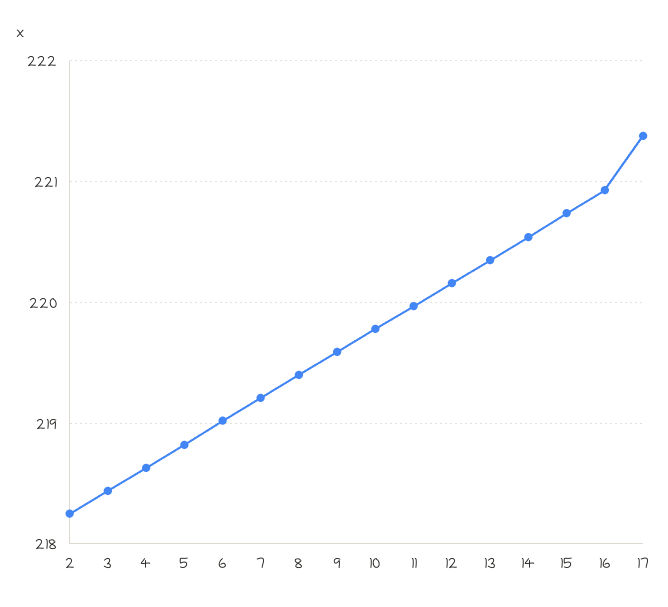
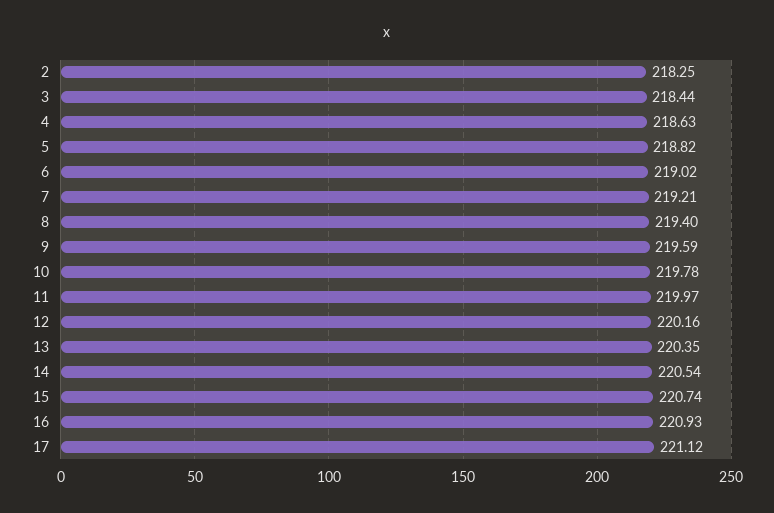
  {
    "2": 218.25,
    "3": 218.44,
    "4": 218.63,
    "5": 218.82,
    "6": 219.02,
    "7": 219.21,
    "8": 219.4,
    "9": 219.59,
    "10": 219.78,
    "11": 219.97,
    "12": 220.16,
    "13": 220.35,
    "14": 220.54,
    "15": 220.74,
    "16": 220.93,
-   "17": 221.4
+   "17": 221.12
  }

